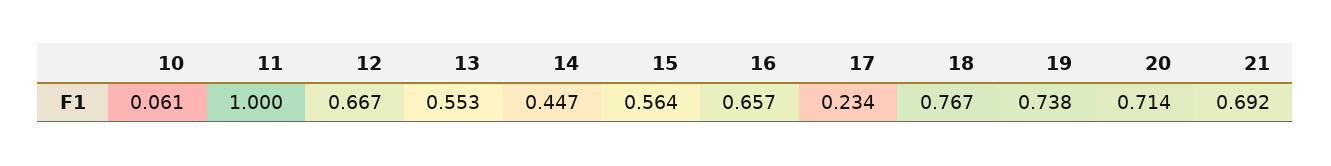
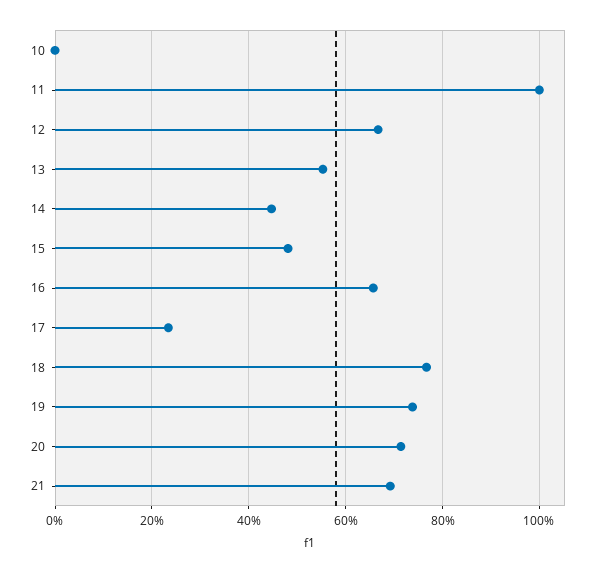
  {
-   "10": 0.061,
+   "10": 0,
    "11": 1,
    "12": 0.667,
    "13": 0.553,
    "14": 0.447,
-   "15": 0.564,
+   "15": 0.48,
    "16": 0.657,
    "17": 0.234,
    "18": 0.767,
    "19": 0.738,
    "20": 0.714,
    "21": 0.692
  }

